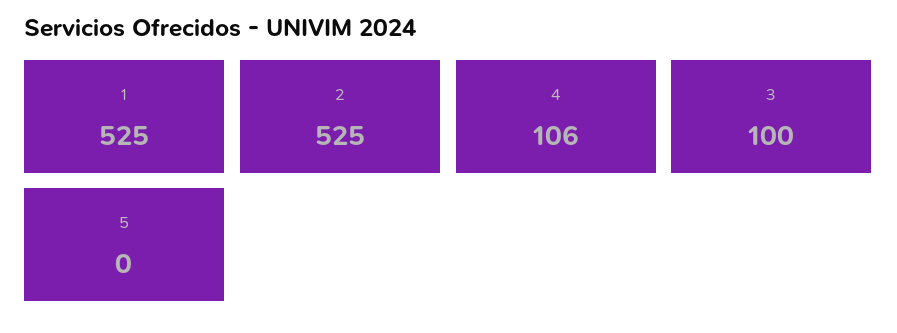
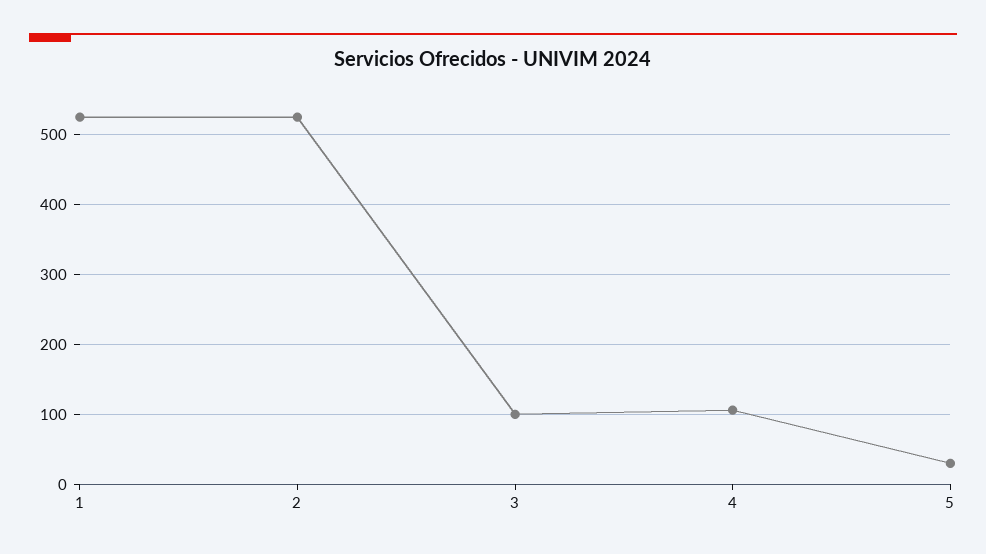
  {
    "1": 525,
    "2": 525,
    "4": 106,
    "3": 100,
-   "5": 0
+   "5": 30
  }

